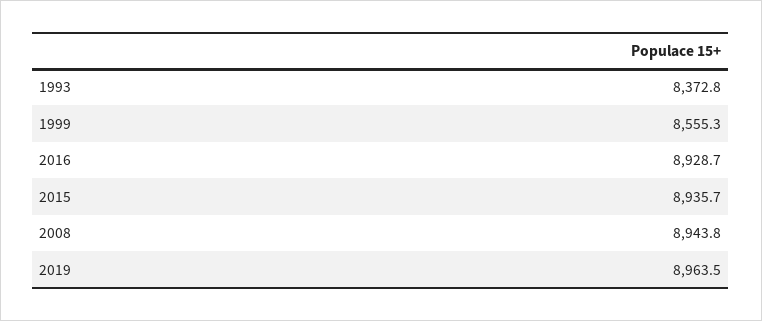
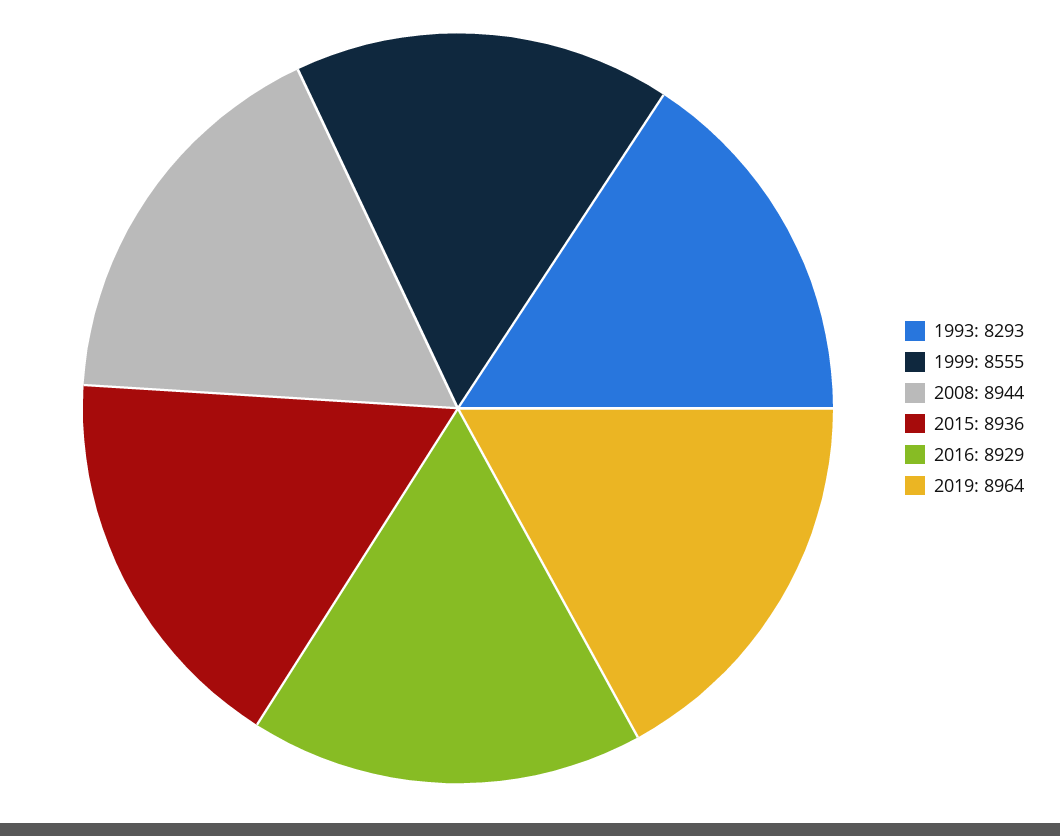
  {
-   "1993": 8372.8,
+   "1993": 8293,
    "1999": 8555.3,
    "2016": 8928.7,
    "2015": 8935.7,
    "2008": 8943.8,
    "2019": 8963.5
  }

